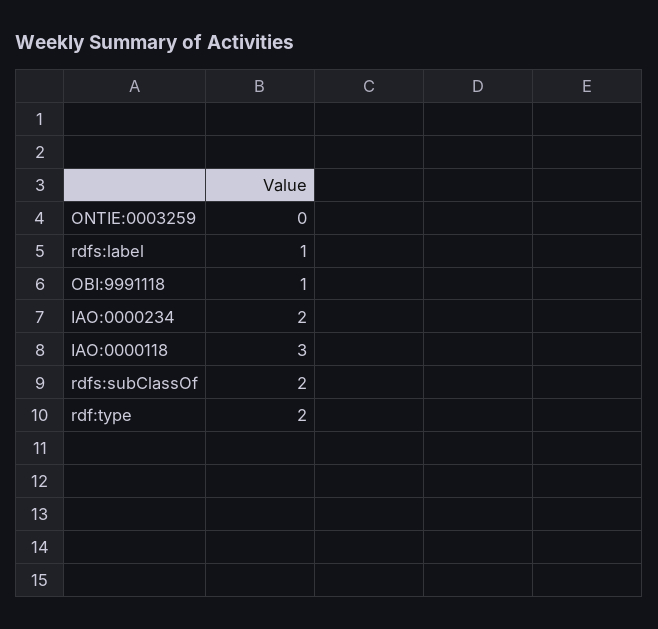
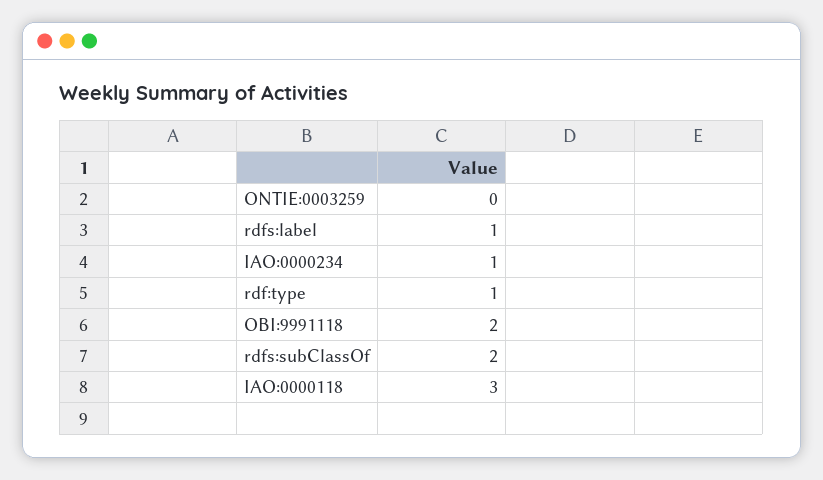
  {
    "ONTIE:0003259": 0,
    "rdfs:label": 1,
-   "OBI:9991118": 1,
+   "OBI:9991118": 2,
-   "IAO:0000234": 2,
+   "IAO:0000234": 1,
    "IAO:0000118": 3,
    "rdfs:subClassOf": 2,
-   "rdf:type": 2
+   "rdf:type": 1
  }

